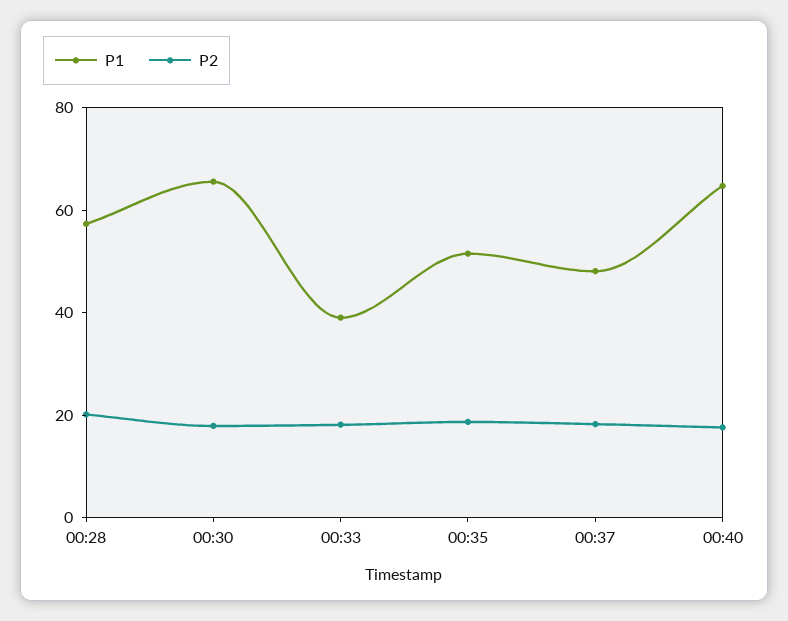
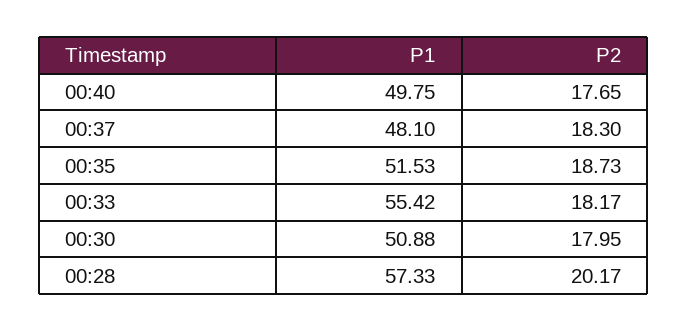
  {
    "P1": {
      "00:28": 57.33,
-     "00:30": 65,
+     "00:30": 50.88,
-     "00:33": 40,
+     "00:33": 55.42,
      "00:35": 51.53,
      "00:37": 48.1,
-     "00:40": 65
+     "00:40": 49.75
    },
    "P2": {
      "00:28": 20.17,
      "00:30": 17.95,
      "00:33": 18.17,
      "00:35": 18.73,
      "00:37": 18.3,
      "00:40": 17.65
    }
  }

